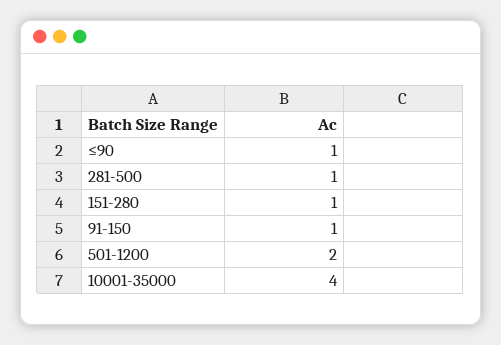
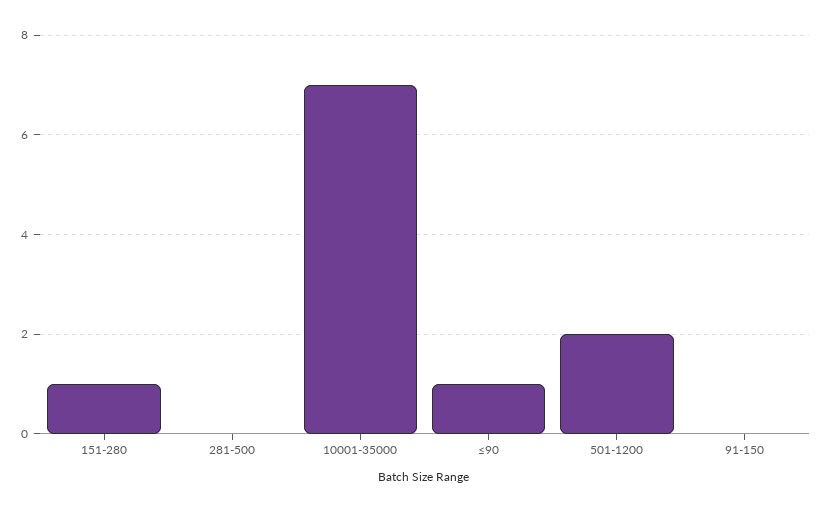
  {
    "≤90": 1,
-   "281-500": 1,
+   "281-500": 0,
    "151-280": 1,
-   "91-150": 1,
+   "91-150": 0,
    "501-1200": 2,
-   "10001-35000": 4
+   "10001-35000": 7
  }

